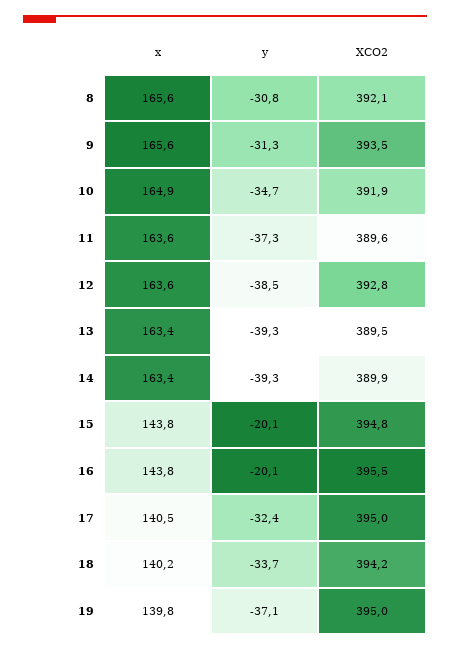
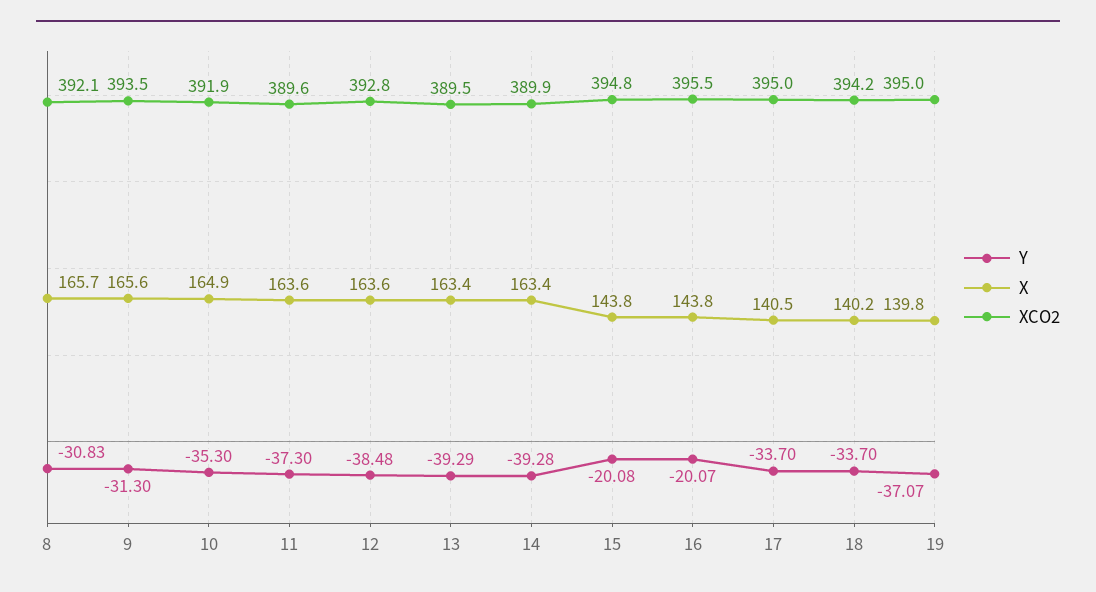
  {
    "x": {
-     "8": 165.6,
+     "8": 165.7,
      "9": 165.6,
      "10": 164.9,
      "11": 163.6,
      "12": 163.6,
      "13": 163.4,
      "14": 163.4,
      "15": 143.8,
      "16": 143.8,
      "17": 140.5,
      "18": 140.2,
      "19": 139.8
    },
    "y": {
      "8": -30.83,
      "9": -31.3,
-     "10": -34.7,
+     "10": -35.3,
      "11": -37.3,
      "12": -38.48,
      "13": -39.29,
      "14": -39.28,
      "15": -20.08,
      "16": -20.07,
-     "17": -32.4,
+     "17": -33.7,
      "18": -33.7,
      "19": -37.07
    },
    "XCO2": {
      "8": 392.1,
      "9": 393.5,
      "10": 391.9,
      "11": 389.6,
      "12": 392.8,
      "13": 389.5,
      "14": 389.9,
      "15": 394.8,
      "16": 395.5,
      "17": 395,
      "18": 394.2,
      "19": 395
    }
  }

